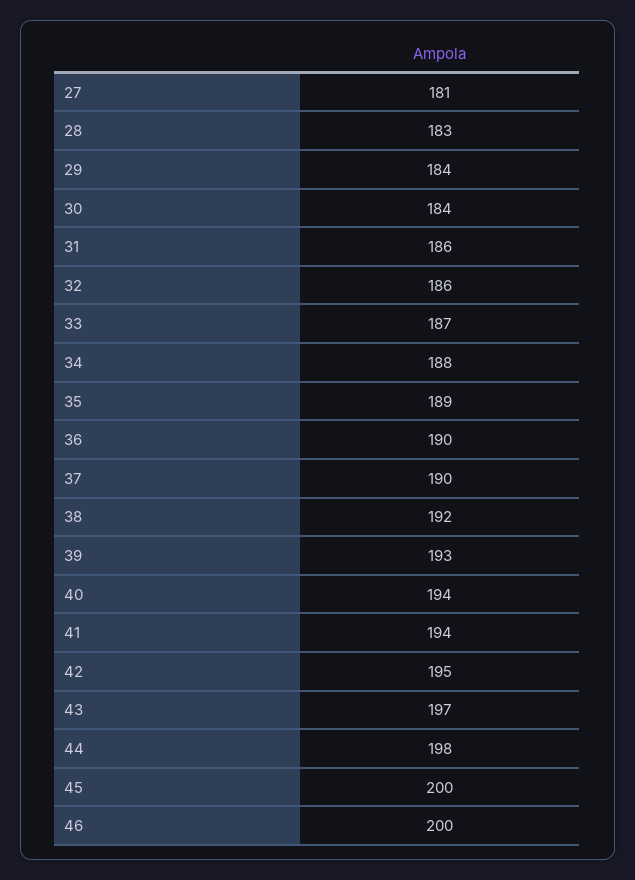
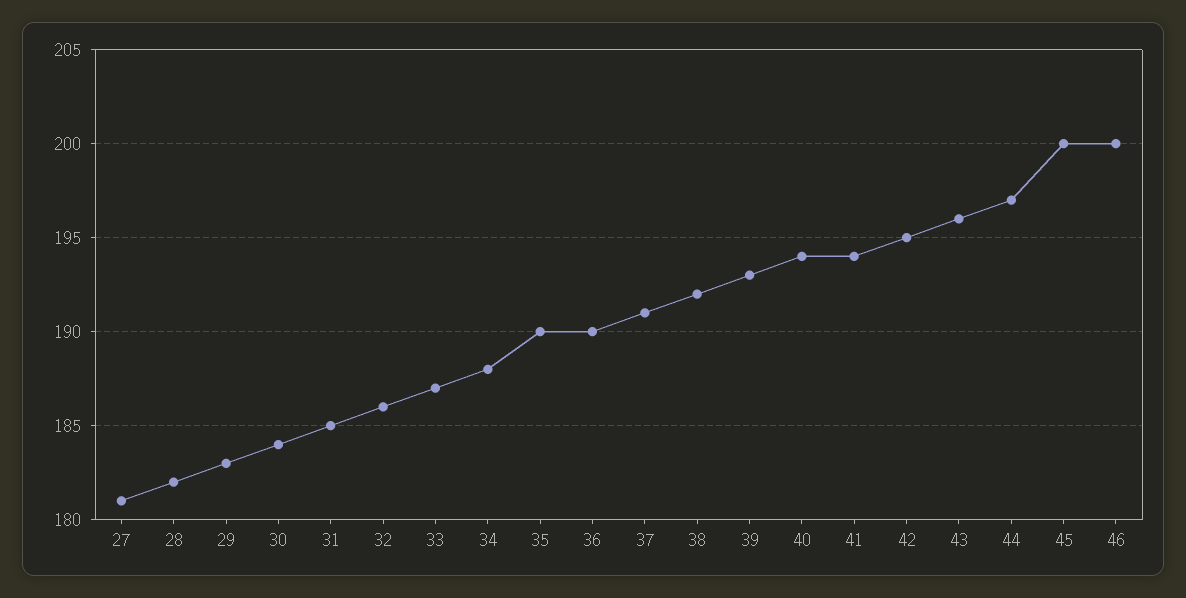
  {
    "27": 181,
-   "28": 183,
+   "28": 182,
-   "29": 184,
+   "29": 183,
    "30": 184,
-   "31": 186,
+   "31": 185,
    "32": 186,
    "33": 187,
    "34": 188,
-   "35": 189,
+   "35": 190,
    "36": 190,
-   "37": 190,
+   "37": 191,
    "38": 192,
    "39": 193,
    "40": 194,
    "41": 194,
    "42": 195,
-   "43": 197,
+   "43": 196,
-   "44": 198,
+   "44": 197,
    "45": 200,
    "46": 200
  }

